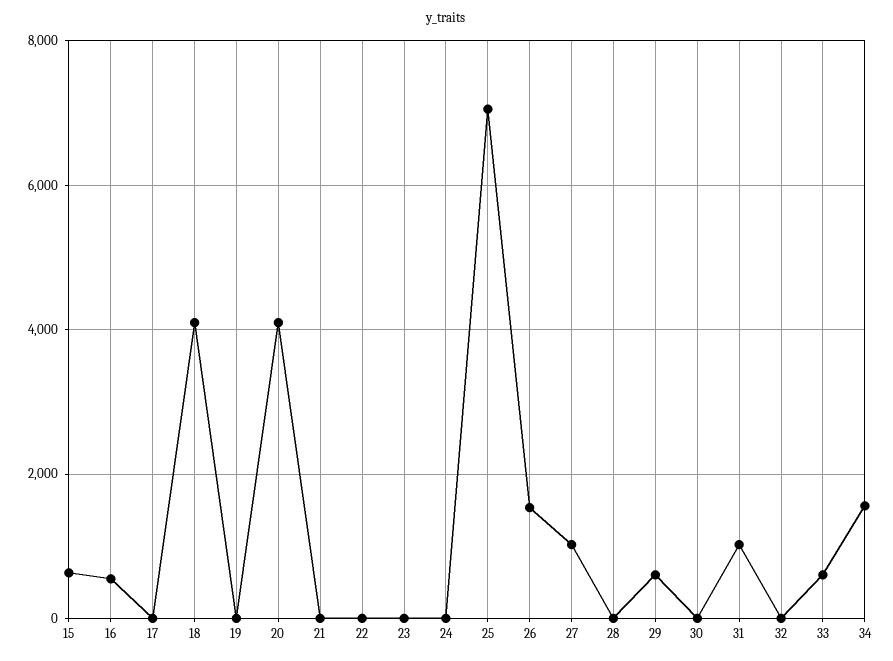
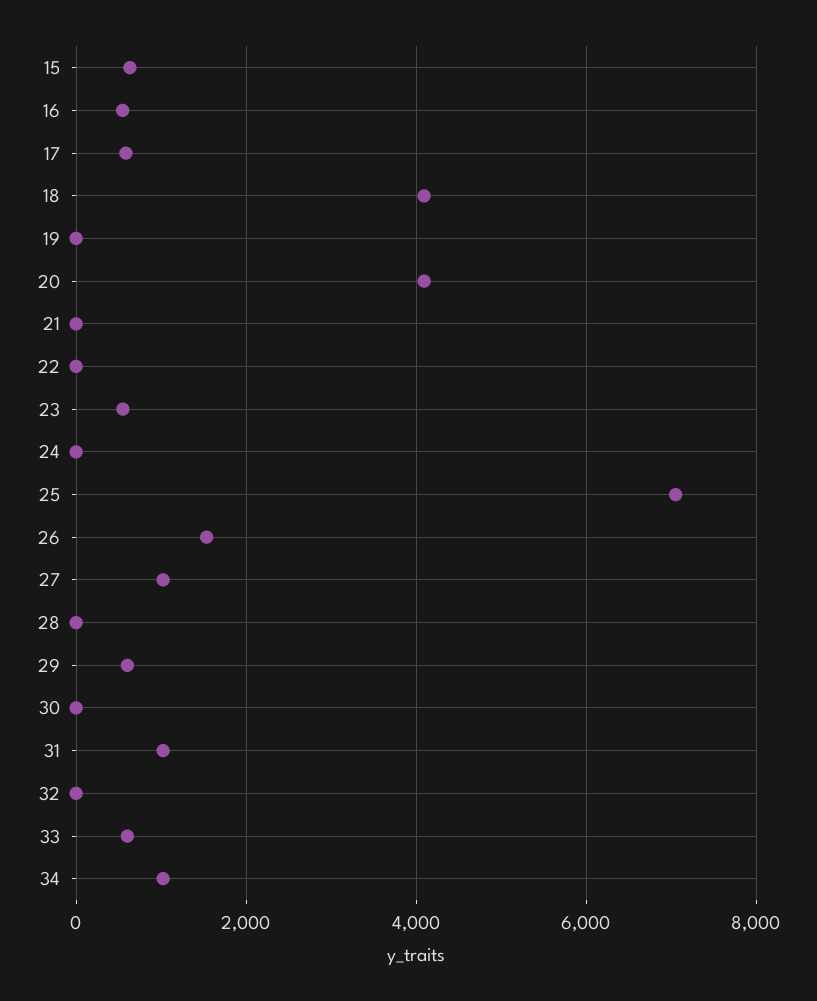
  {
    "15": 600,
    "16": 600,
-   "17": 0,
+   "17": 600,
    "18": 4000,
    "19": 0,
    "20": 4000,
    "21": 0,
    "22": 0,
-   "23": 0,
+   "23": 600,
    "24": 0,
    "25": 7000,
    "26": 1600,
    "27": 1000,
    "28": 0,
    "29": 600,
    "30": 0,
    "31": 1000,
    "32": 0,
    "33": 600,
-   "34": 1600
+   "34": 1000
  }

